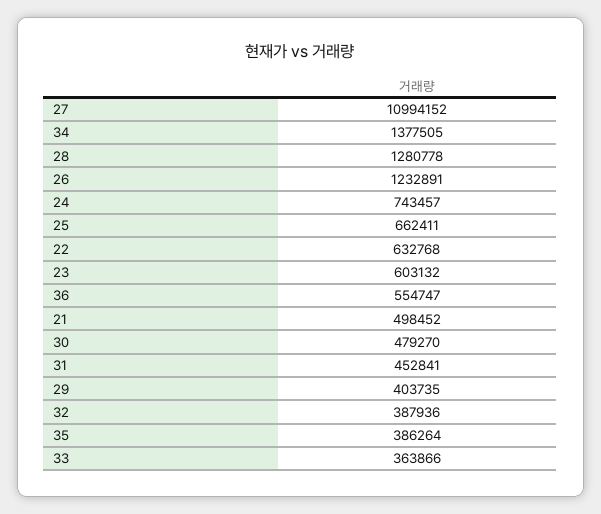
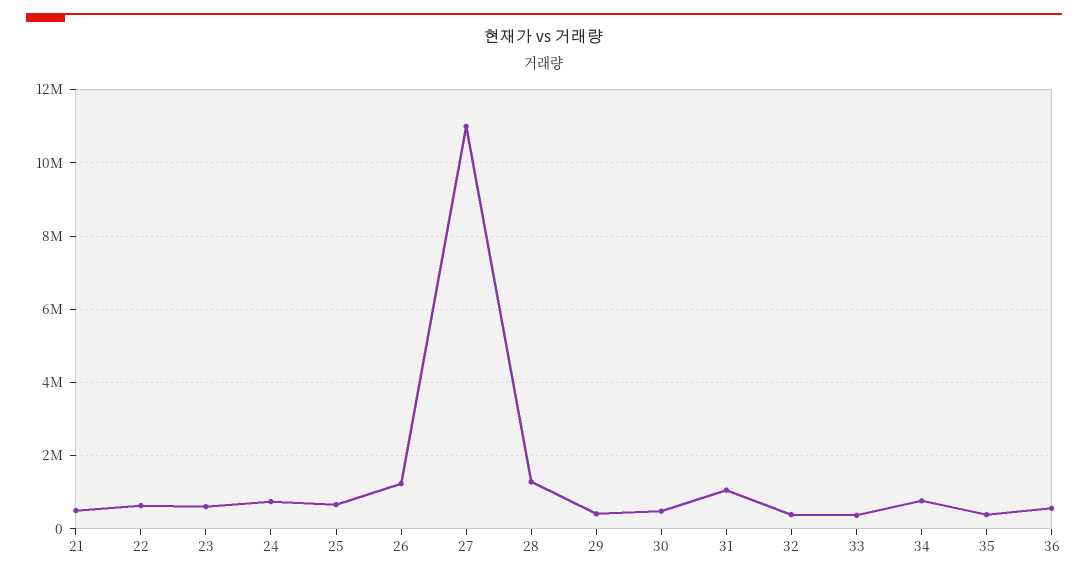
  {
    "27": 10994152,
-   "34": 1377505,
+   "34": 800000,
    "28": 1280778,
    "26": 1232891,
    "24": 743457,
    "25": 662411,
    "22": 632768,
    "23": 603132,
    "36": 554747,
    "21": 498452,
    "30": 479270,
-   "31": 452841,
+   "31": 1000000,
    "29": 403735,
    "32": 387936,
    "35": 386264,
    "33": 363866
  }

